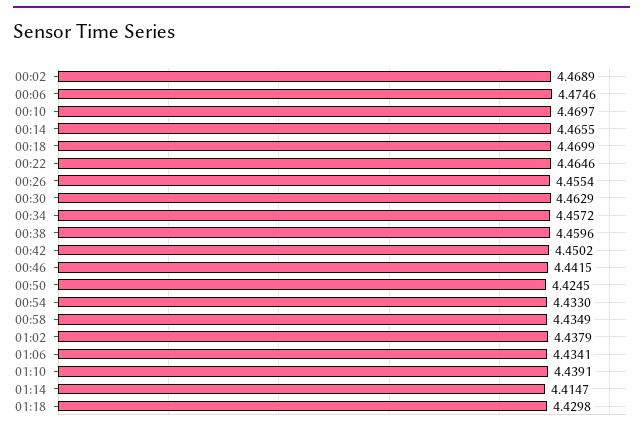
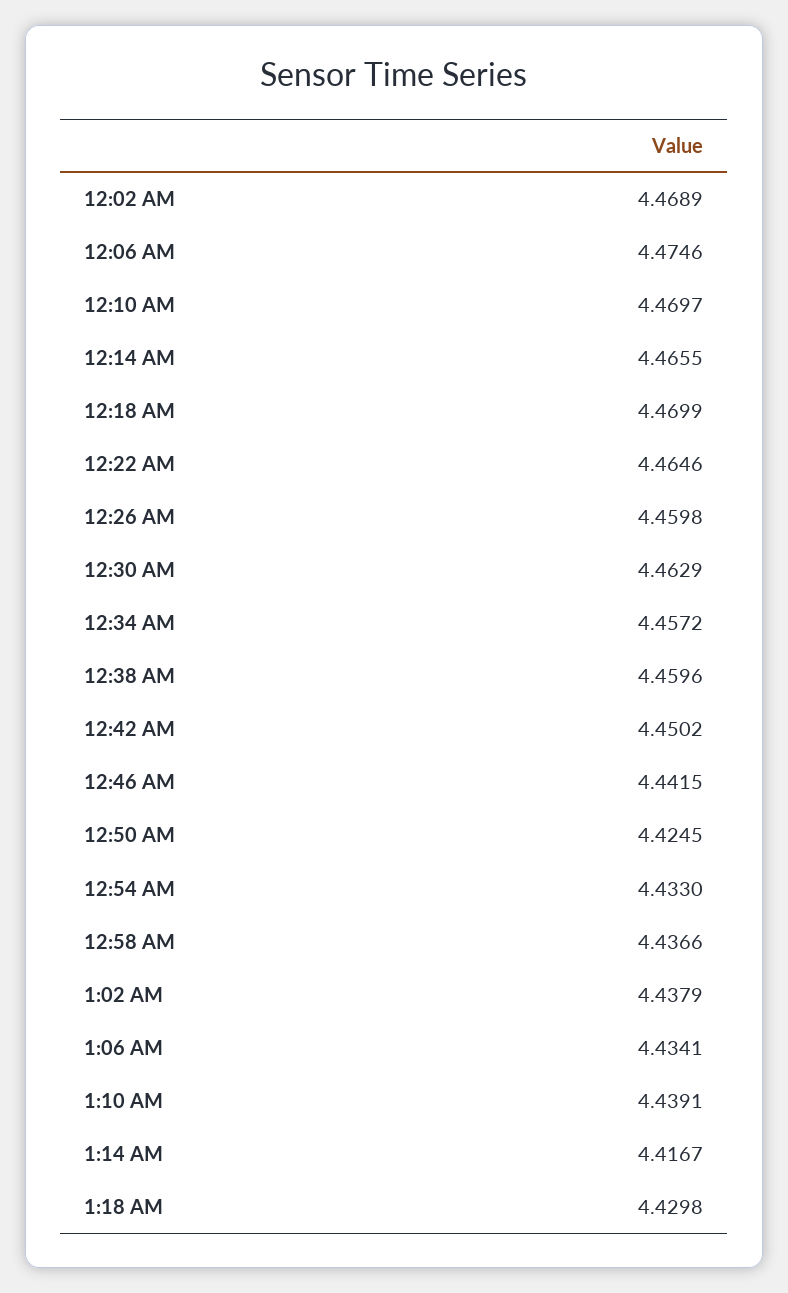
  {
    "00:02": 4.4689,
    "00:06": 4.4746,
    "00:10": 4.4697,
    "00:14": 4.4655,
    "00:18": 4.4699,
    "00:22": 4.4646,
-   "00:26": 4.4554,
+   "00:26": 4.4598,
    "00:30": 4.4629,
    "00:34": 4.4572,
    "00:38": 4.4596,
    "00:42": 4.4502,
    "00:46": 4.4415,
    "00:50": 4.4245,
    "00:54": 4.433,
-   "00:58": 4.4349,
+   "00:58": 4.4366,
    "01:02": 4.4379,
    "01:06": 4.4341,
    "01:10": 4.4391,
-   "01:14": 4.4147,
+   "01:14": 4.4167,
    "01:18": 4.4298
  }

